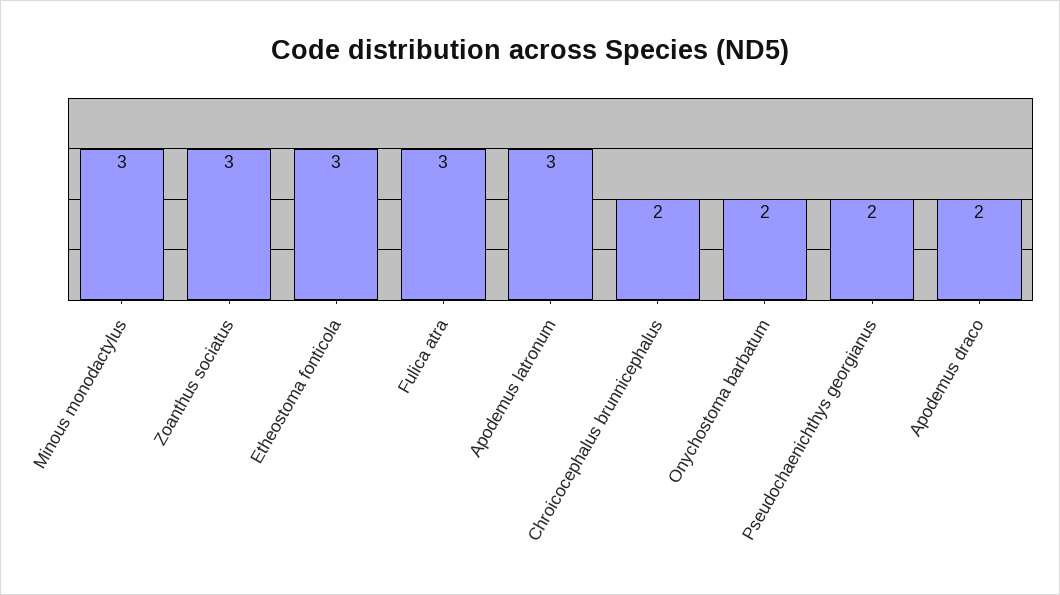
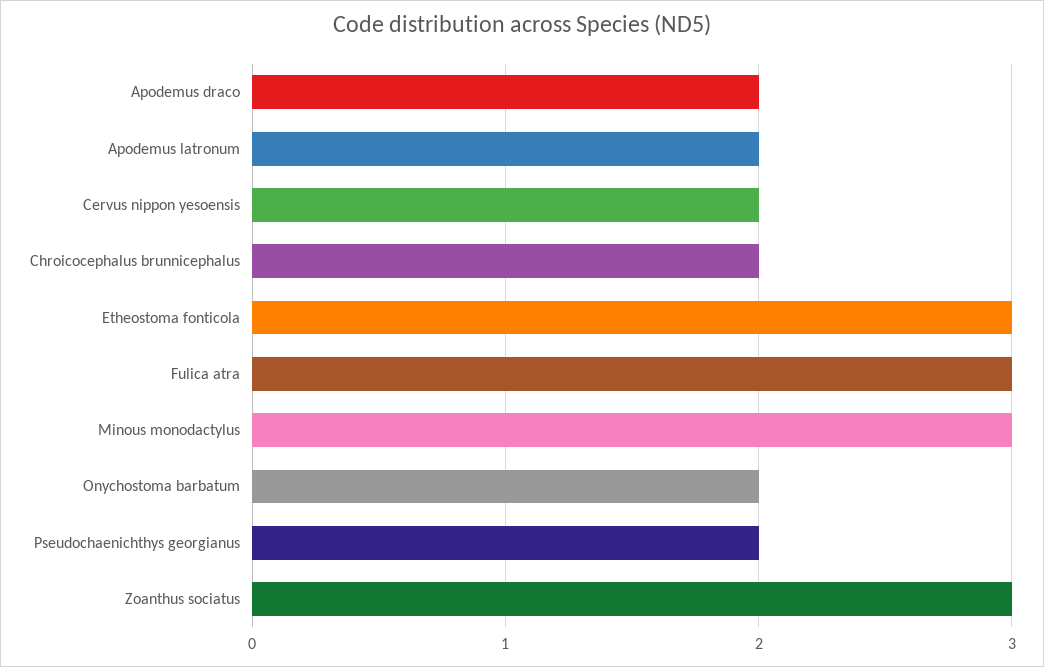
  {
    "Minous monodactylus": 3,
    "Zoanthus sociatus": 3,
    "Etheostoma fonticola": 3,
    "Fulica atra": 3,
-   "Apodemus latronum": 3,
+   "Apodemus latronum": 2,
    "Chroicocephalus brunnicephalus": 2,
    "Onychostoma barbatum": 2,
    "Pseudochaenichthys georgianus": 2,
-   "Apodemus draco": 2
+   "Apodemus draco": 2,
+   "Cervus nippon yesoensis": 2
  }

